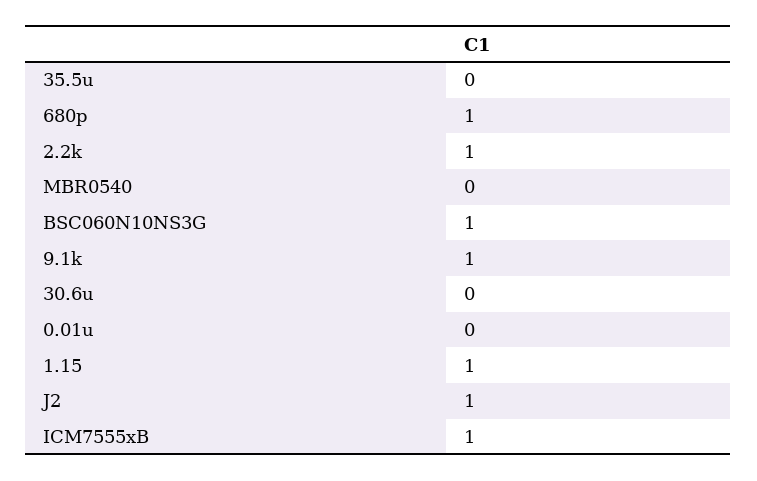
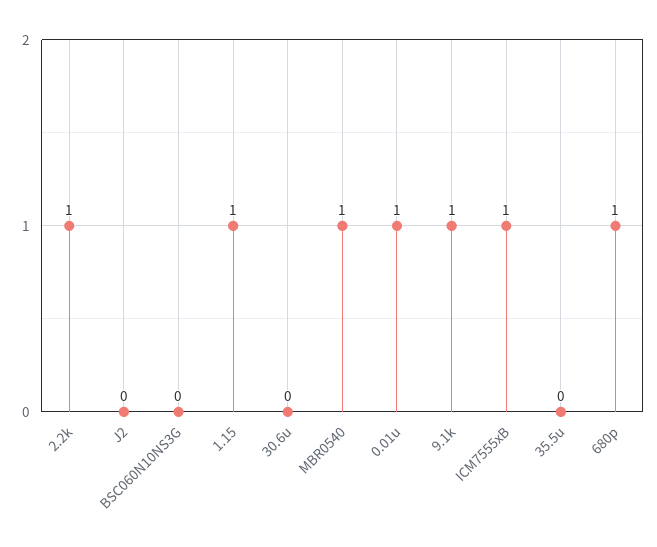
  {
    "35.5u": 0,
    "680p": 1,
    "2.2k": 1,
-   "MBR0540": 0,
+   "MBR0540": 1,
-   "BSC060N10NS3G": 1,
+   "BSC060N10NS3G": 0,
    "9.1k": 1,
    "30.6u": 0,
-   "0.01u": 0,
+   "0.01u": 1,
    "1.15": 1,
-   "J2": 1,
+   "J2": 0,
    "ICM7555xB": 1
  }

